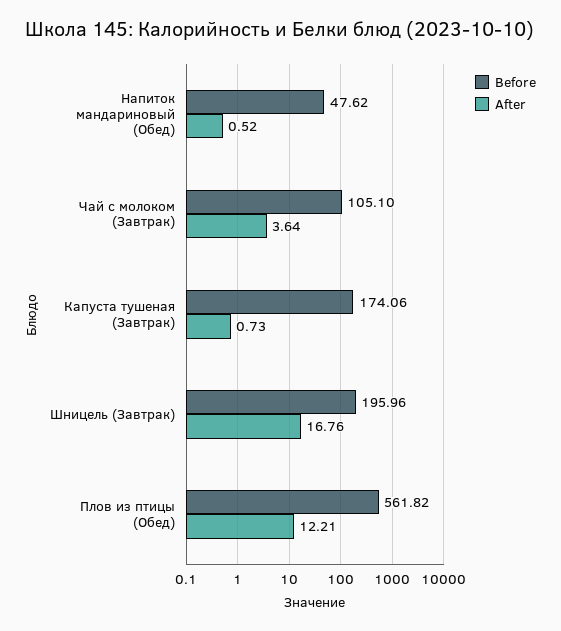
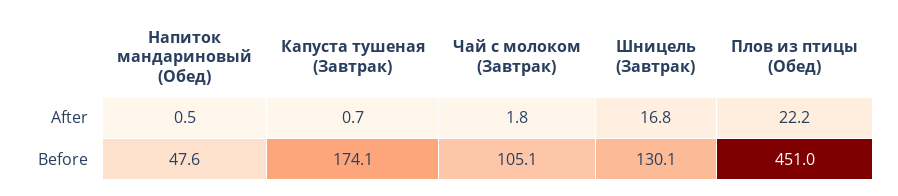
  {
    "Before": {
      "Напиток мандариновый (Обед)": 47.62,
      "Чай с молоком (Завтрак)": 105.1,
      "Капуста тушеная (Завтрак)": 174.06,
-     "Шницель (Завтрак)": 195.96,
+     "Шницель (Завтрак)": 130.1,
-     "Плов из птицы (Обед)": 561.82
+     "Плов из птицы (Обед)": 451
    },
    "After": {
      "Напиток мандариновый (Обед)": 0.52,
-     "Чай с молоком (Завтрак)": 3.64,
+     "Чай с молоком (Завтрак)": 1.8,
      "Капуста тушеная (Завтрак)": 0.73,
      "Шницель (Завтрак)": 16.76,
-     "Плов из птицы (Обед)": 12.21
+     "Плов из птицы (Обед)": 22.2
    }
  }

